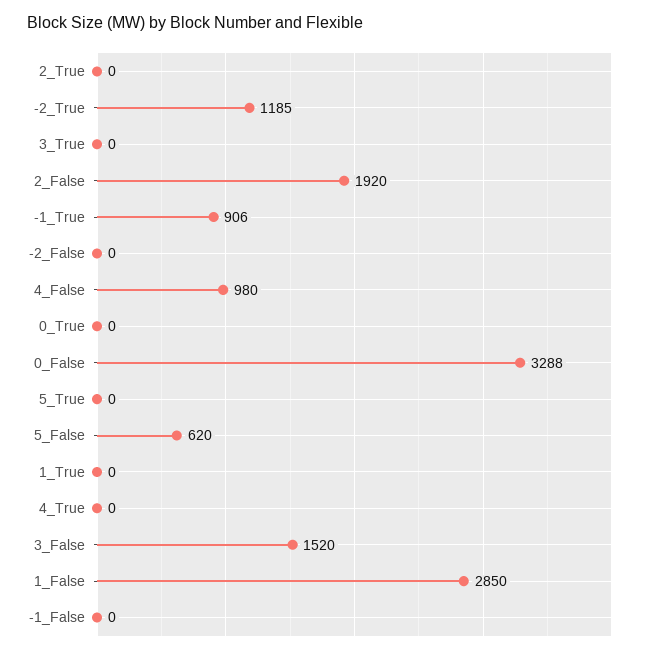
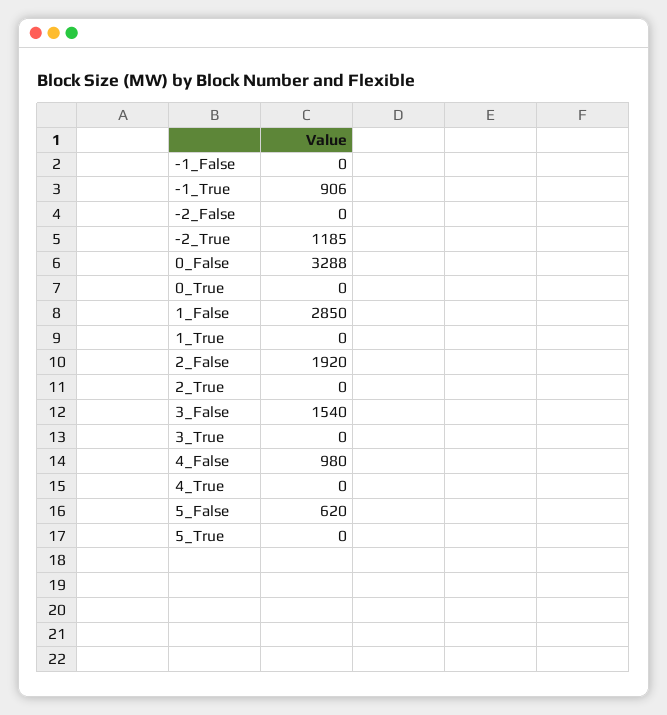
  {
    "2_True": 0,
    "-2_True": 1185,
    "3_True": 0,
    "2_False": 1920,
    "-1_True": 906,
    "-2_False": 0,
    "4_False": 980,
    "0_True": 0,
    "0_False": 3288,
    "5_True": 0,
    "5_False": 620,
    "1_True": 0,
    "4_True": 0,
-   "3_False": 1520,
+   "3_False": 1540,
    "1_False": 2850,
    "-1_False": 0
  }

